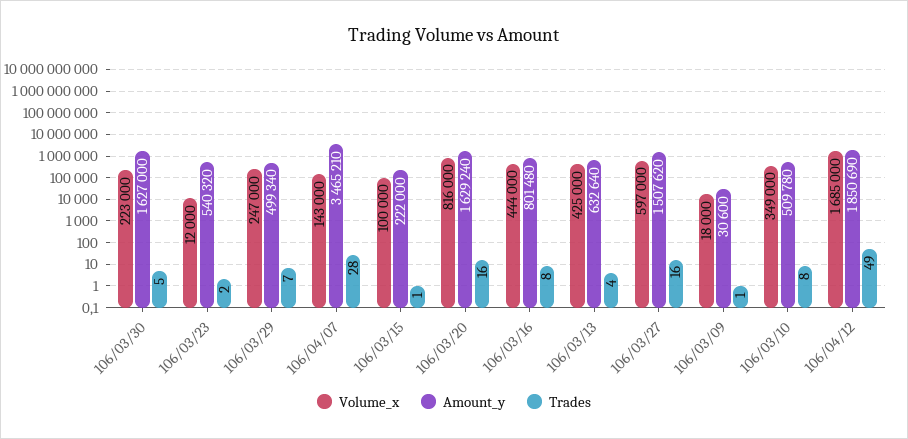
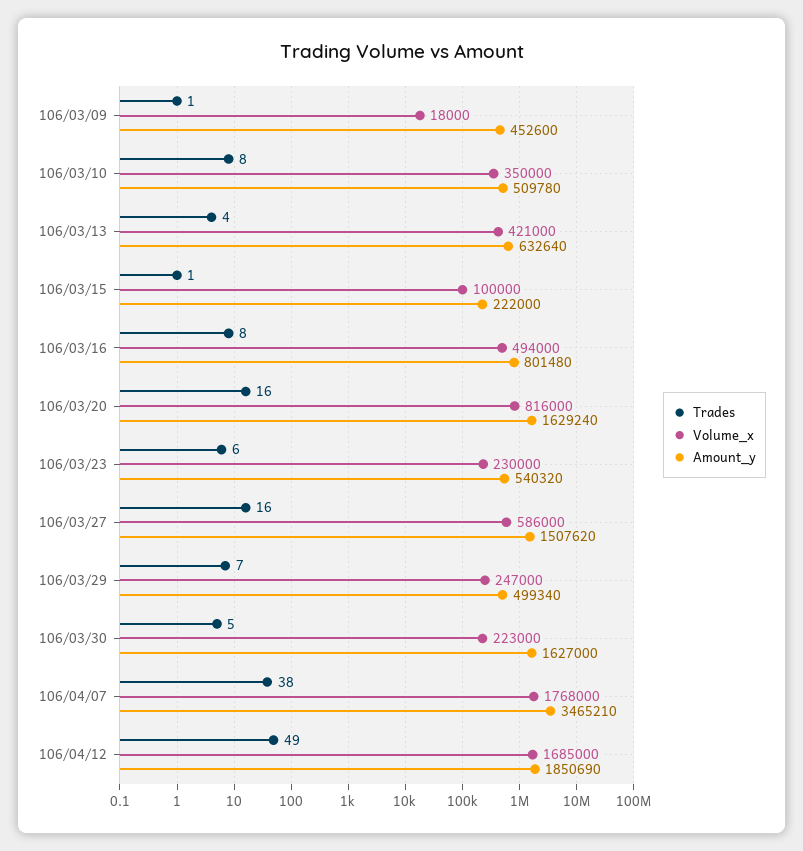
  {
    "Volume_x": {
      "106/03/30": 223000,
-     "106/03/23": 12000,
+     "106/03/23": 230000,
      "106/03/29": 247000,
-     "106/04/07": 143000,
+     "106/04/07": 1768000,
      "106/03/15": 100000,
      "106/03/20": 816000,
-     "106/03/16": 444000,
+     "106/03/16": 494000,
-     "106/03/13": 425000,
+     "106/03/13": 421000,
-     "106/03/27": 597000,
+     "106/03/27": 586000,
      "106/03/09": 18000,
-     "106/03/10": 349000,
+     "106/03/10": 350000,
      "106/04/12": 1685000
    },
    "Amount_y": {
      "106/03/30": 1627000,
      "106/03/23": 540320,
      "106/03/29": 499340,
      "106/04/07": 3465210,
      "106/03/15": 222000,
      "106/03/20": 1629240,
      "106/03/16": 801480,
      "106/03/13": 632640,
      "106/03/27": 1507620,
-     "106/03/09": 30600,
+     "106/03/09": 452600,
      "106/03/10": 509780,
      "106/04/12": 1850690
    },
    "Trades": {
      "106/03/30": 5,
-     "106/03/23": 2,
+     "106/03/23": 6,
      "106/03/29": 7,
-     "106/04/07": 28,
+     "106/04/07": 38,
      "106/03/15": 1,
      "106/03/20": 16,
      "106/03/16": 8,
      "106/03/13": 4,
      "106/03/27": 16,
      "106/03/09": 1,
      "106/03/10": 8,
      "106/04/12": 49
    }
  }

